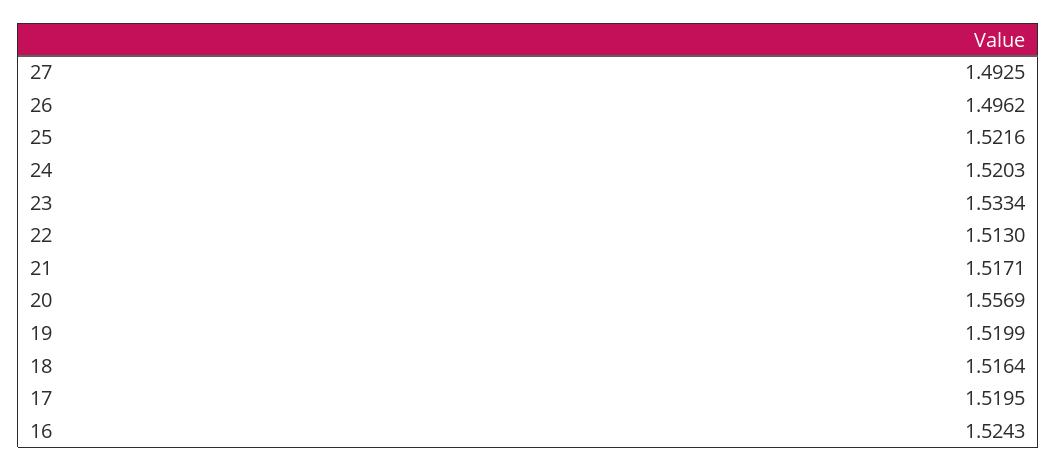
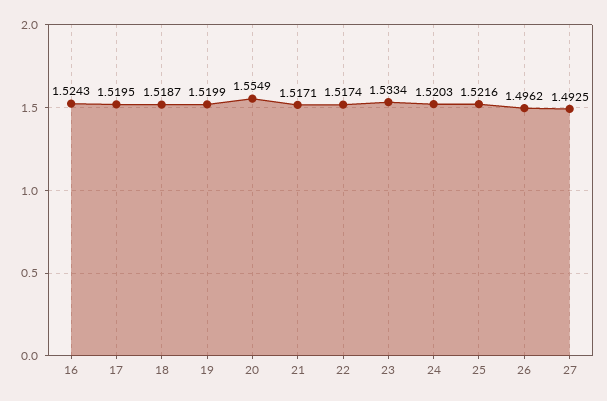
  {
    "27": 1.4925,
    "26": 1.4962,
    "25": 1.5216,
    "24": 1.5203,
    "23": 1.5334,
-   "22": 1.513,
+   "22": 1.5174,
    "21": 1.5171,
-   "20": 1.5569,
+   "20": 1.5549,
    "19": 1.5199,
-   "18": 1.5164,
+   "18": 1.5187,
    "17": 1.5195,
    "16": 1.5243
  }

